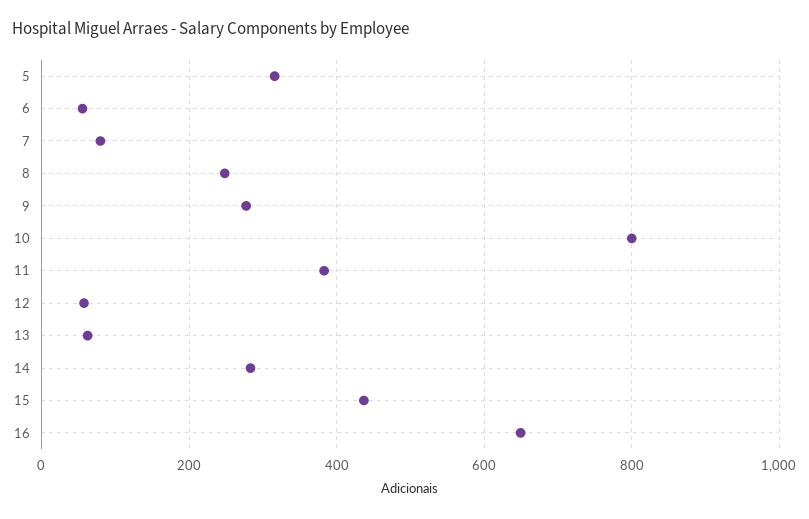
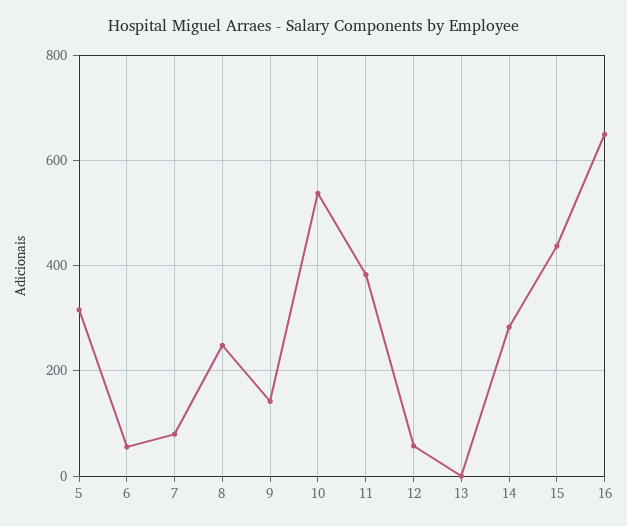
  {
    "5": 320,
    "6": 60,
    "7": 80,
    "8": 240,
-   "9": 280,
+   "9": 140,
-   "10": 800,
+   "10": 540,
    "11": 380,
    "12": 60,
-   "13": 60,
+   "13": 0,
    "14": 280,
    "15": 440,
    "16": 640
  }

